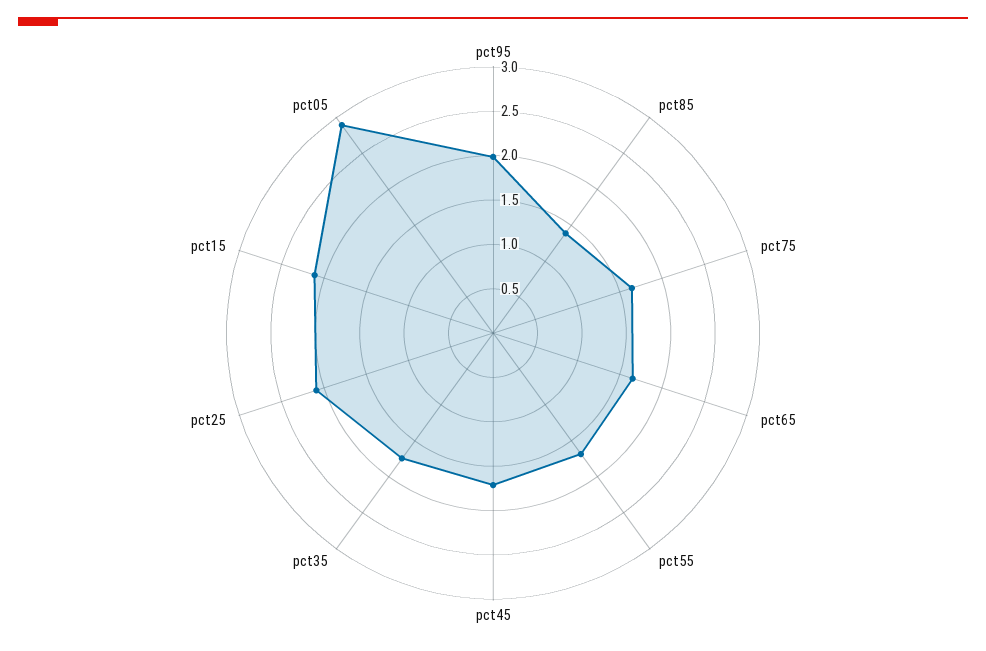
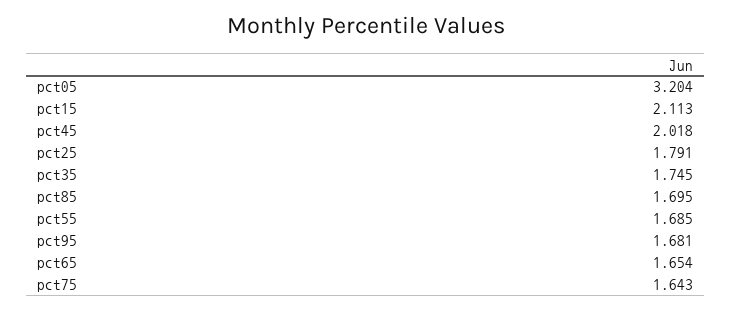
  {
-   "pct95": 2,
+   "pct95": 1.681,
-   "pct85": 1.4,
+   "pct85": 1.695,
    "pct75": 1.643,
    "pct65": 1.654,
    "pct55": 1.685,
-   "pct45": 1.7,
+   "pct45": 2.018,
    "pct35": 1.745,
-   "pct25": 2.1,
+   "pct25": 1.791,
    "pct15": 2.113,
-   "pct05": 2.9
+   "pct05": 3.204
  }

